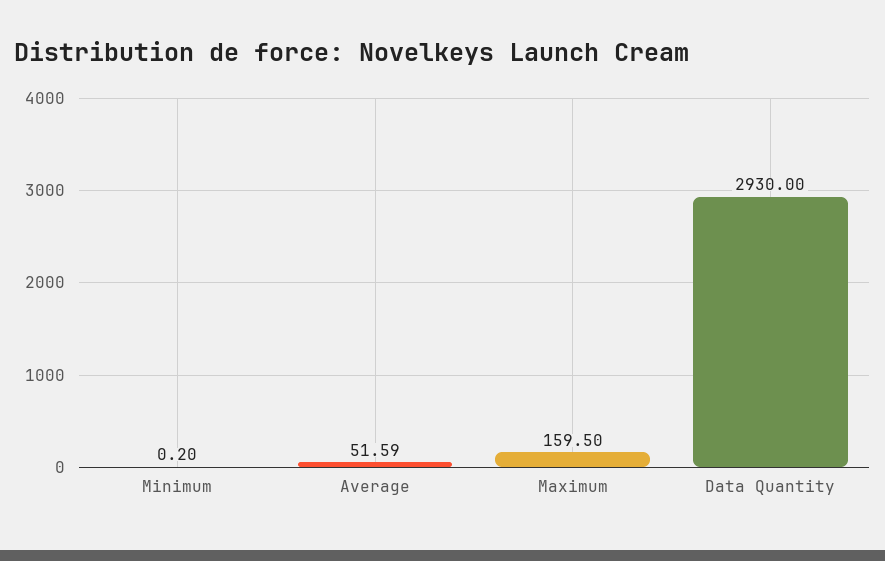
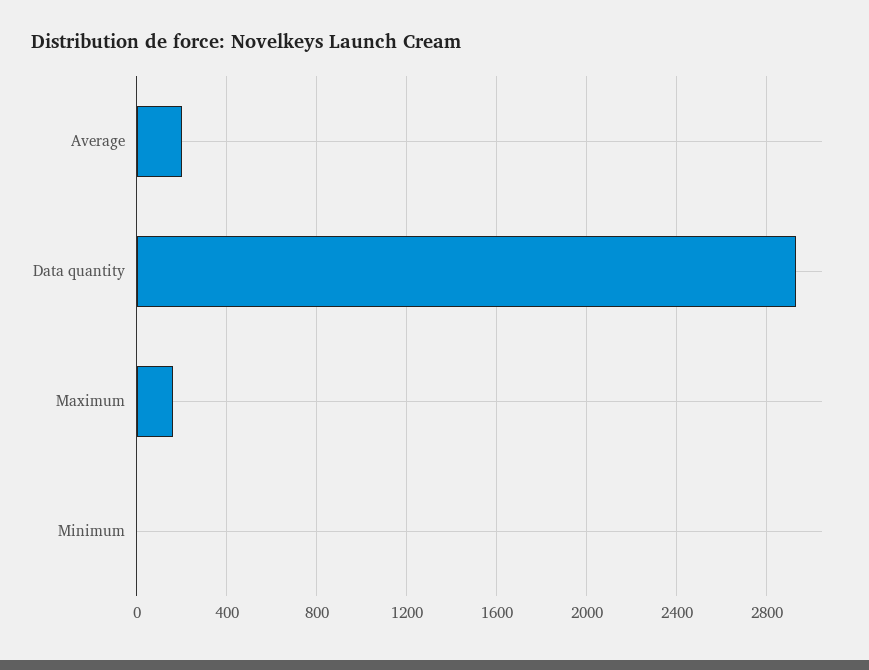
  {
    "Minimum": 0.2,
-   "Average": 51.59,
+   "Average": 200,
    "Maximum": 159.5,
    "Data Quantity": 2930
  }

